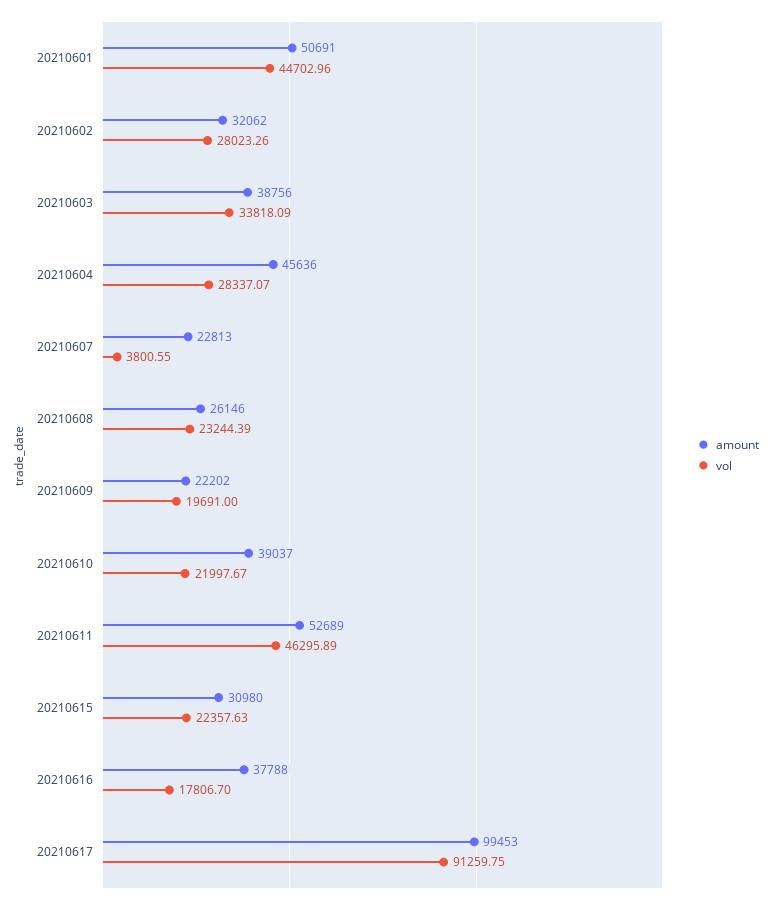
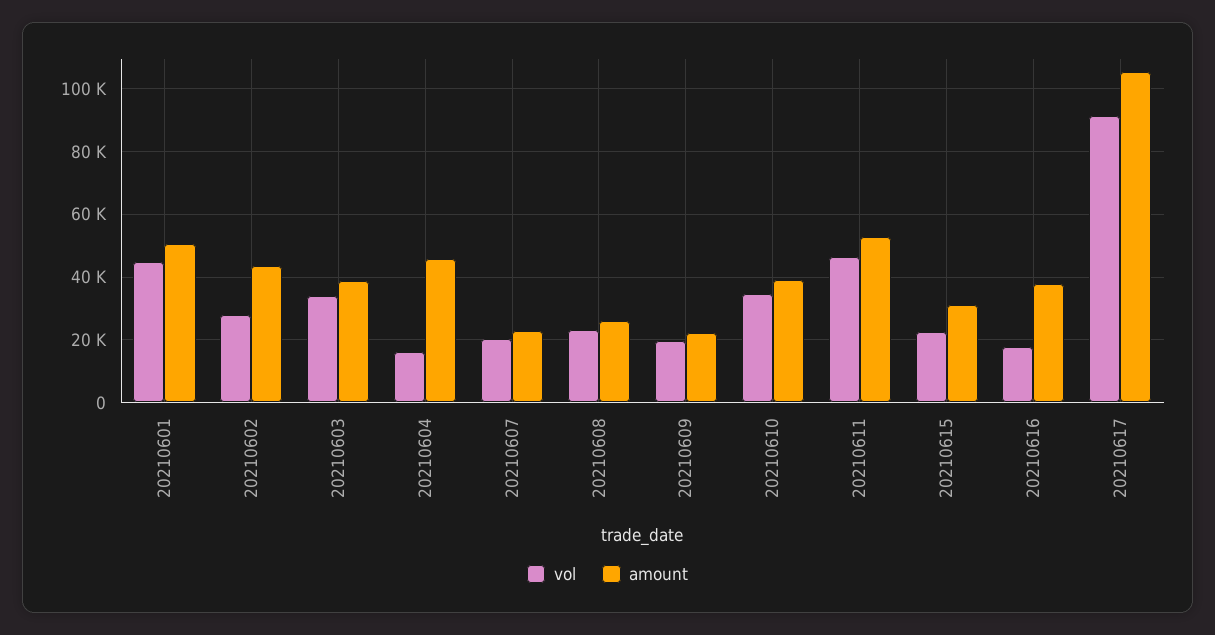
  {
    "amount": {
      "20210601": 50691,
-     "20210602": 32062,
+     "20210602": 44000,
      "20210603": 38756,
      "20210604": 45636,
      "20210607": 22813,
      "20210608": 26146,
      "20210609": 22202,
      "20210610": 39037,
      "20210611": 52689,
      "20210615": 30980,
      "20210616": 37788,
-     "20210617": 99453
+     "20210617": 106000
    },
    "vol": {
      "20210601": 44702.96,
      "20210602": 28023.26,
      "20210603": 33818.09,
-     "20210604": 28337.07,
+     "20210604": 16000,
-     "20210607": 3800.55,
+     "20210607": 20000,
      "20210608": 23244.39,
      "20210609": 19691,
-     "20210610": 21997.67,
+     "20210610": 34000,
      "20210611": 46295.89,
      "20210615": 22357.63,
      "20210616": 17806.7,
      "20210617": 91259.75
    }
  }

